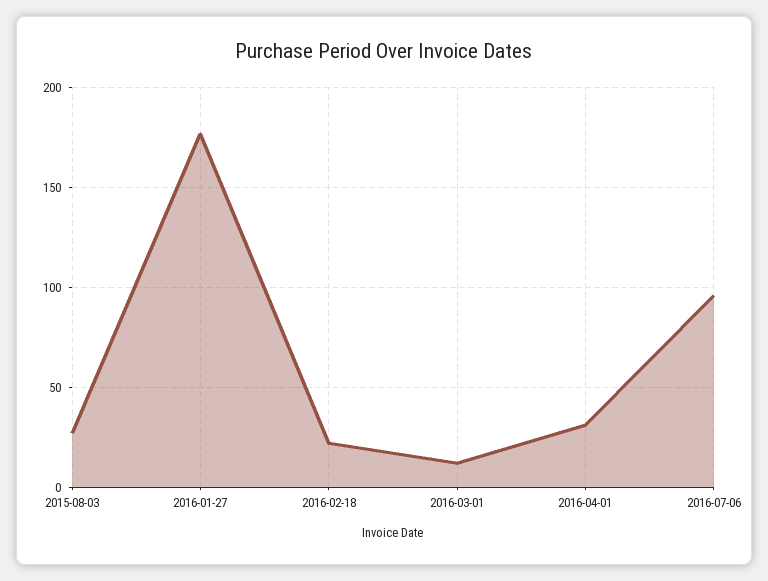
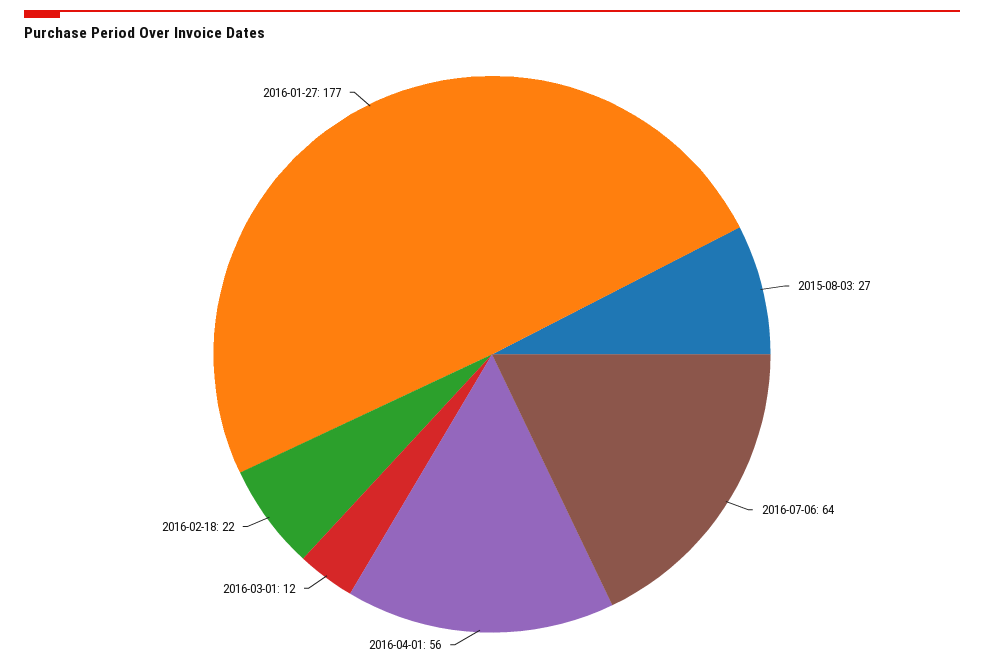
  {
    "2015-08-03": 27,
    "2016-01-27": 177,
    "2016-02-18": 22,
    "2016-03-01": 12,
-   "2016-04-01": 30,
+   "2016-04-01": 56,
-   "2016-07-06": 95
+   "2016-07-06": 64
  }

